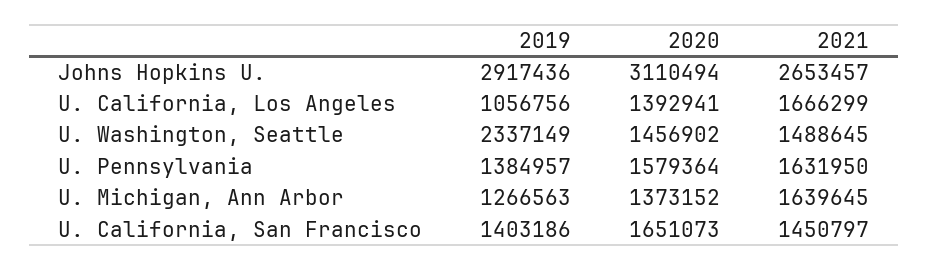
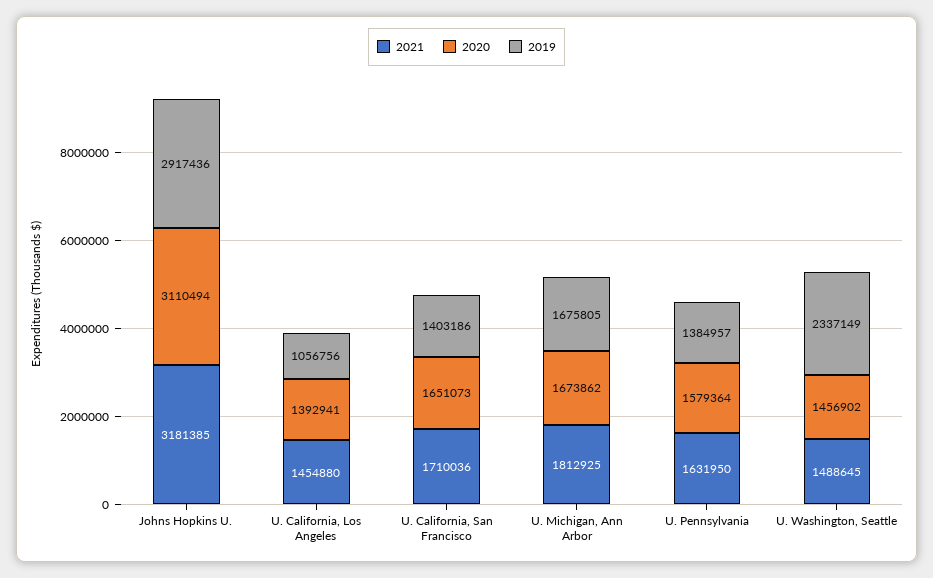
  {
    "2019": {
      "Johns Hopkins U.": 2917436,
      "U. California, Los Angeles": 1056756,
      "U. Washington, Seattle": 2337149,
      "U. Pennsylvania": 1384957,
-     "U. Michigan, Ann Arbor": 1266563,
+     "U. Michigan, Ann Arbor": 1675805,
      "U. California, San Francisco": 1403186
    },
    "2020": {
      "Johns Hopkins U.": 3110494,
      "U. California, Los Angeles": 1392941,
      "U. Washington, Seattle": 1456902,
      "U. Pennsylvania": 1579364,
-     "U. Michigan, Ann Arbor": 1373152,
+     "U. Michigan, Ann Arbor": 1673862,
      "U. California, San Francisco": 1651073
    },
    "2021": {
-     "Johns Hopkins U.": 2653457,
+     "Johns Hopkins U.": 3181385,
-     "U. California, Los Angeles": 1666299,
+     "U. California, Los Angeles": 1454880,
      "U. Washington, Seattle": 1488645,
      "U. Pennsylvania": 1631950,
-     "U. Michigan, Ann Arbor": 1639645,
+     "U. Michigan, Ann Arbor": 1812925,
-     "U. California, San Francisco": 1450797
+     "U. California, San Francisco": 1710036
    }
  }

